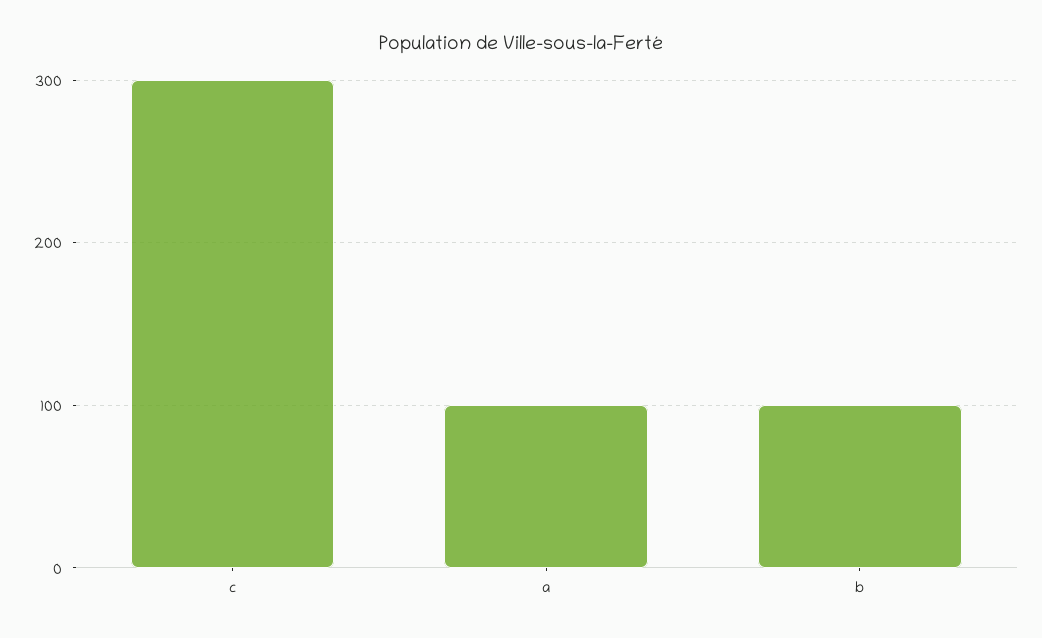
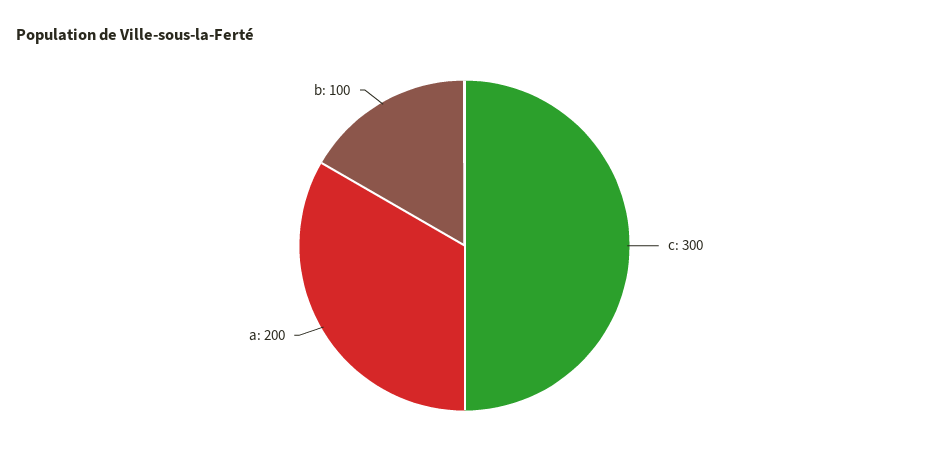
  {
    "c": 300,
-   "a": 100,
+   "a": 200,
    "b": 100
  }

